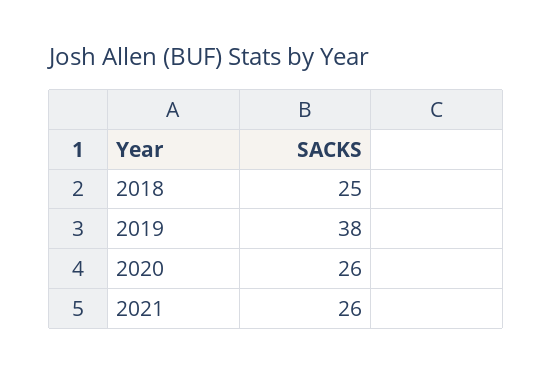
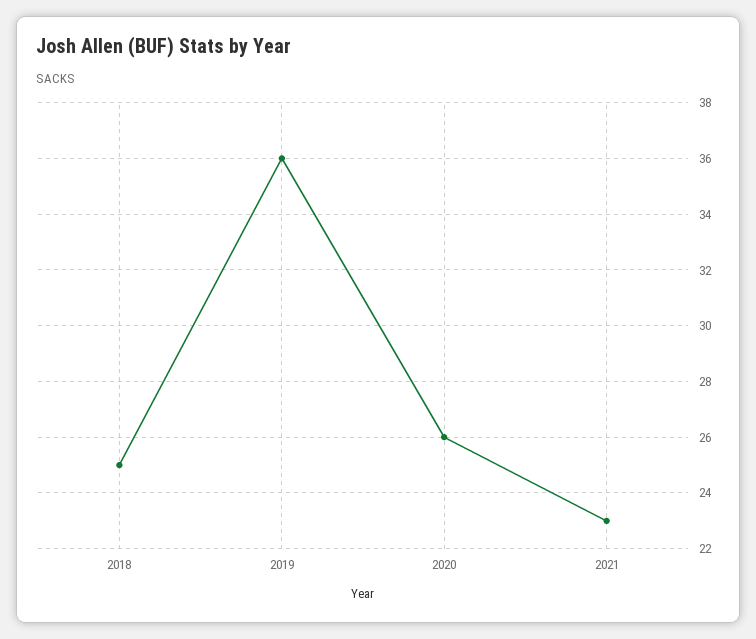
  {
    "2018": 25,
-   "2019": 38,
+   "2019": 36,
    "2020": 26,
-   "2021": 26
+   "2021": 23
  }

